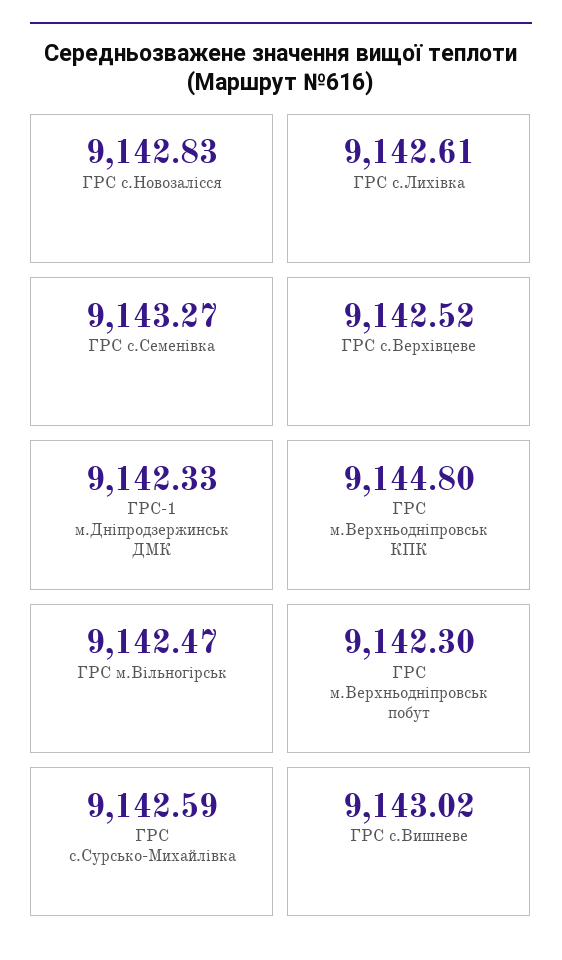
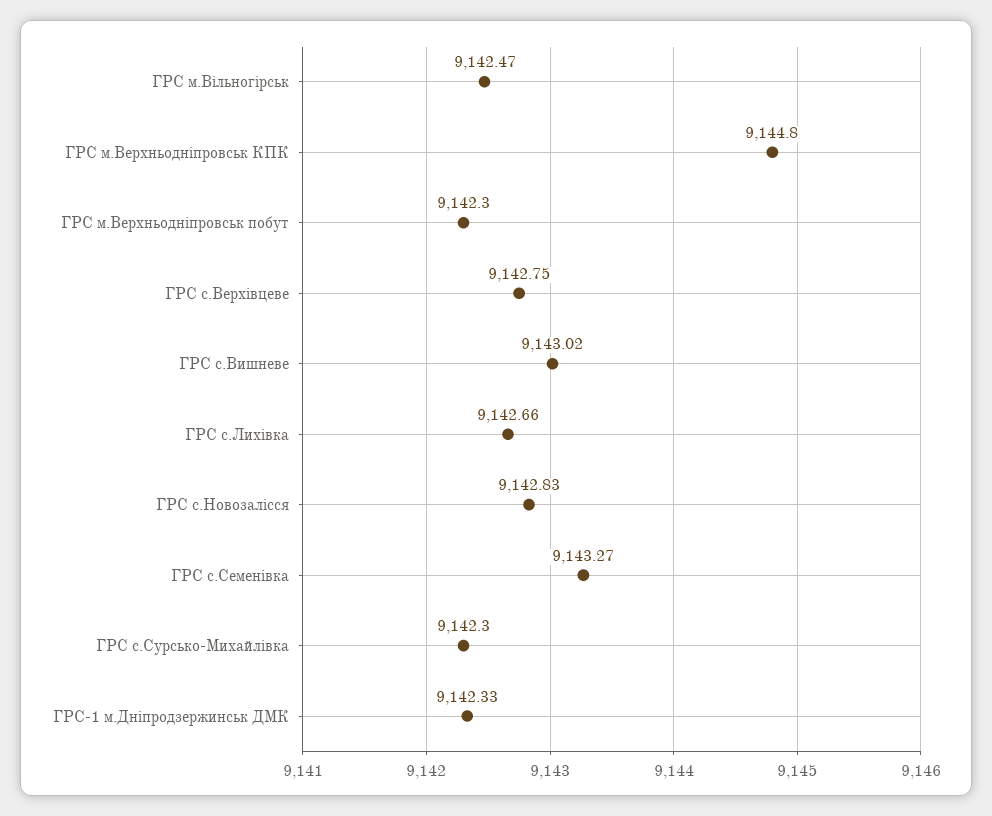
  {
    "ГРС с.Новозалiсся": 9142.83,
-   "ГРС с.Лихівка": 9142.61,
+   "ГРС с.Лихівка": 9142.66,
    "ГРС с.Семенівка": 9143.27,
-   "ГРС с.Верхівцеве": 9142.52,
+   "ГРС с.Верхівцеве": 9142.75,
    "ГРС-1 м.Дніпродзержинськ ДМК": 9142.33,
    "ГРС м.Верхньодніпровськ КПК": 9144.8,
    "ГРС м.Вільногірськ": 9142.47,
    "ГРС м.Верхньодніпровськ побут": 9142.3,
-   "ГРС с.Сурсько-Михайлівка": 9142.59,
+   "ГРС с.Сурсько-Михайлівка": 9142.3,
    "ГРС с.Вишневе": 9143.02
  }

